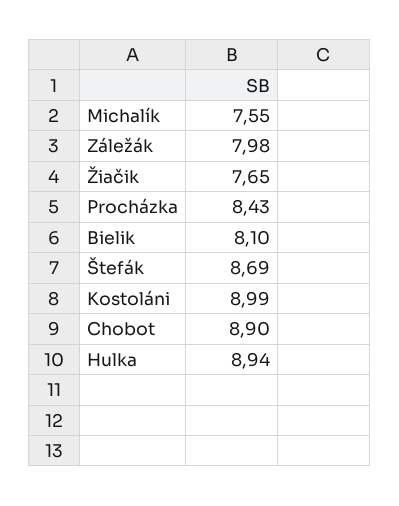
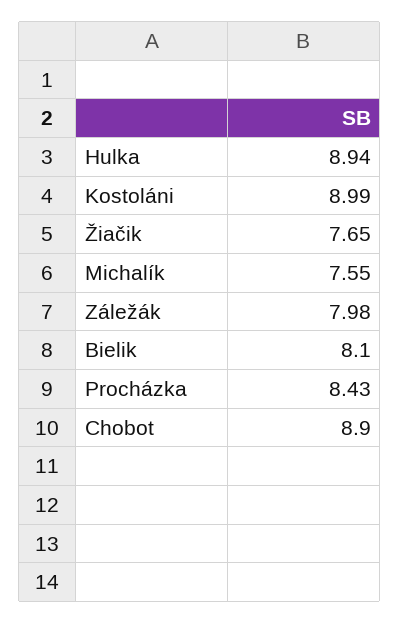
  {
    "Michalík": 7.55,
    "Záležák": 7.98,
    "Žiačik": 7.65,
    "Procházka": 8.43,
    "Bielik": 8.1,
-   "Štefák": 8.69,
    "Kostoláni": 8.99,
    "Chobot": 8.9,
    "Hulka": 8.94
  }

